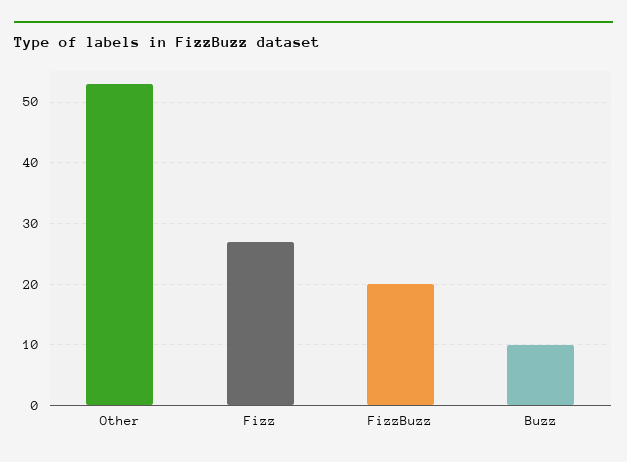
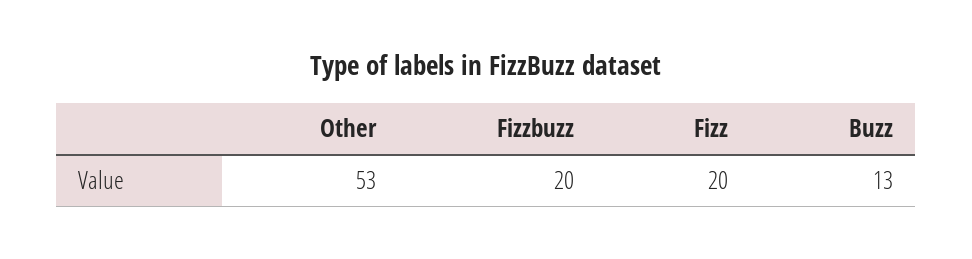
  {
    "Other": 53,
-   "Fizz": 27,
+   "Fizz": 20,
    "FizzBuzz": 20,
-   "Buzz": 10
+   "Buzz": 13
  }

